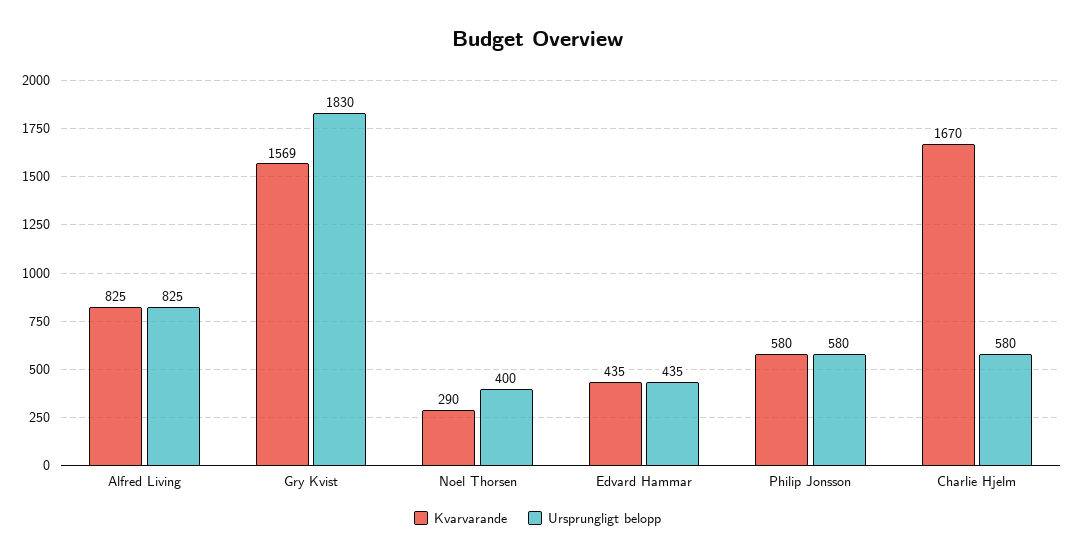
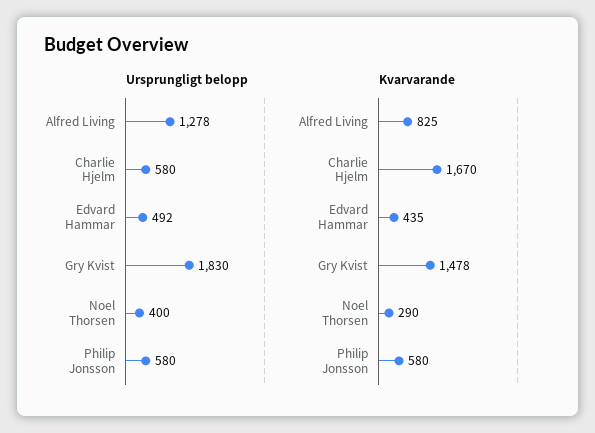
  {
    "Kvarvarande": {
      "Alfred Living": 825,
-     "Gry Kvist": 1569,
+     "Gry Kvist": 1478,
      "Noel Thorsen": 290,
      "Edvard Hammar": 435,
      "Philip Jonsson": 580,
      "Charlie Hjelm": 1670
    },
    "Ursprungligt belopp": {
-     "Alfred Living": 825,
+     "Alfred Living": 1278,
      "Gry Kvist": 1830,
      "Noel Thorsen": 400,
-     "Edvard Hammar": 435,
+     "Edvard Hammar": 492,
      "Philip Jonsson": 580,
      "Charlie Hjelm": 580
    }
  }

